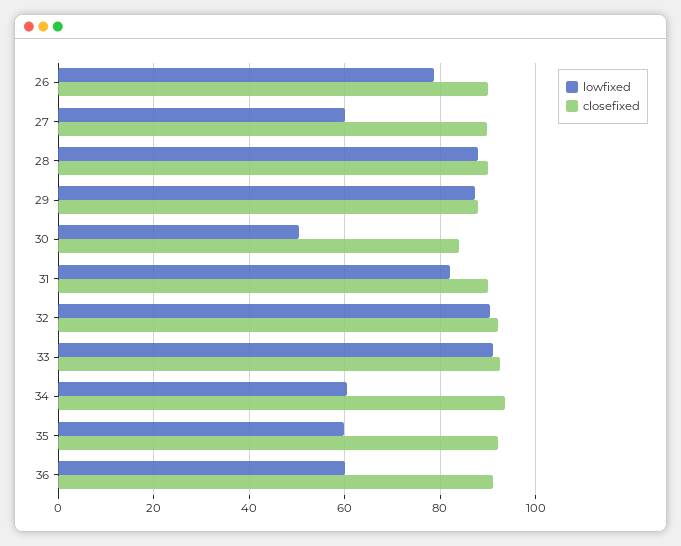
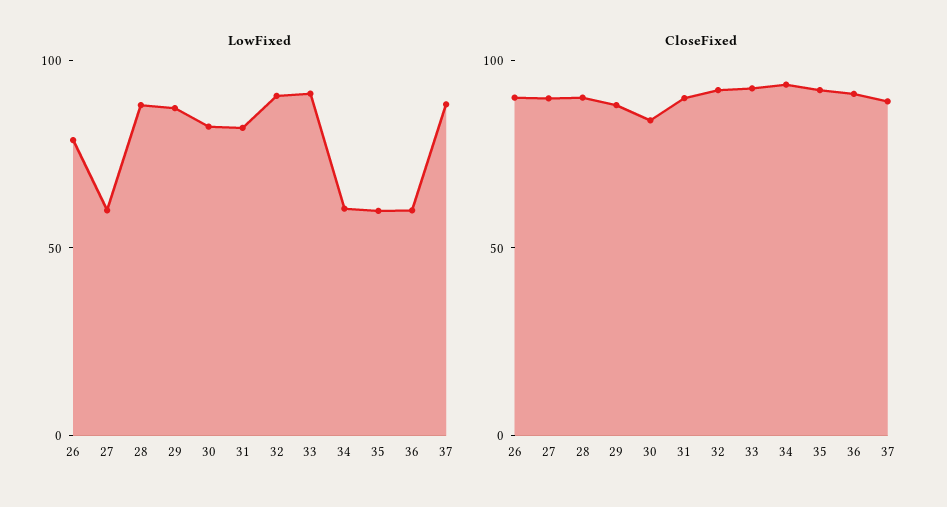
  {
    "lowfixed": {
      "26": 78,
      "27": 60,
      "28": 88,
      "29": 88,
-     "30": 50,
+     "30": 80,
      "31": 82,
      "32": 90,
      "33": 92,
      "34": 60,
      "35": 60,
-     "36": 60
+     "36": 60,
+     "37": 90
    },
    "closefixed": {
      "26": 90,
      "27": 90,
      "28": 90,
      "29": 88,
      "30": 84,
      "31": 90,
      "32": 92,
      "33": 92,
      "34": 94,
      "35": 92,
-     "36": 92
+     "36": 92,
+     "37": 90
    }
  }

